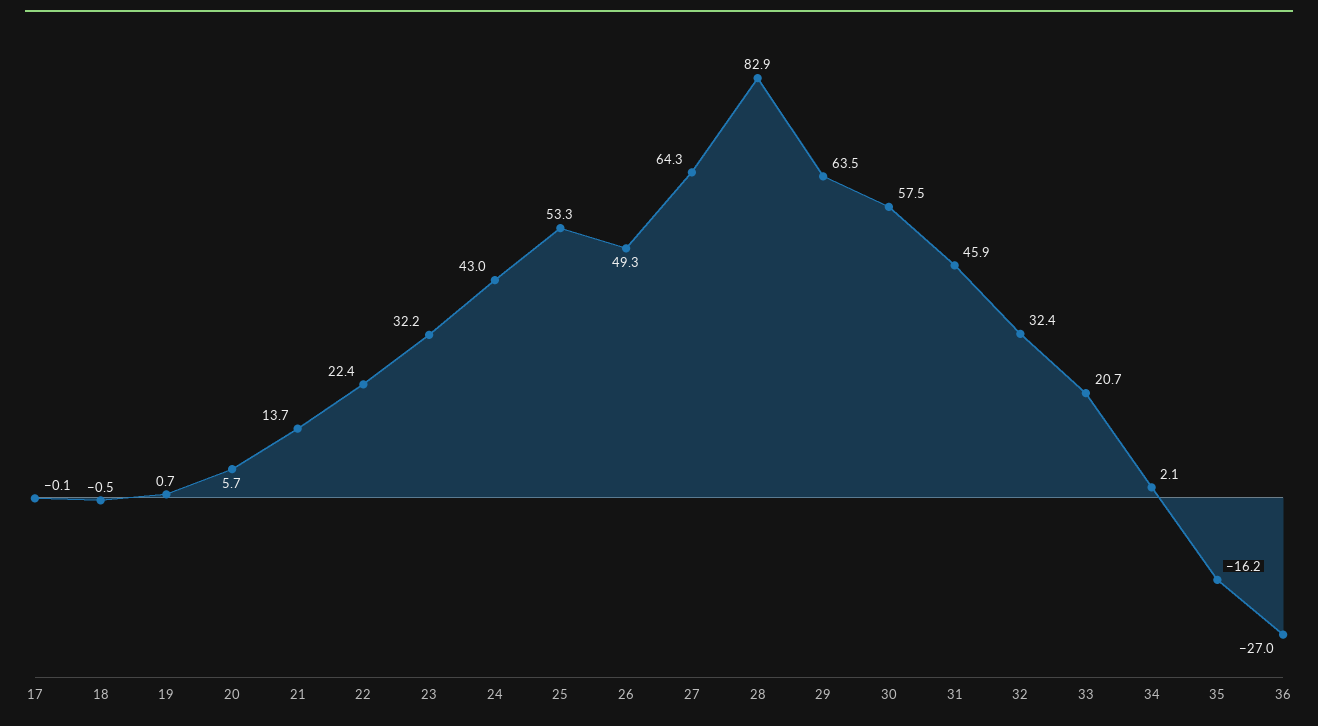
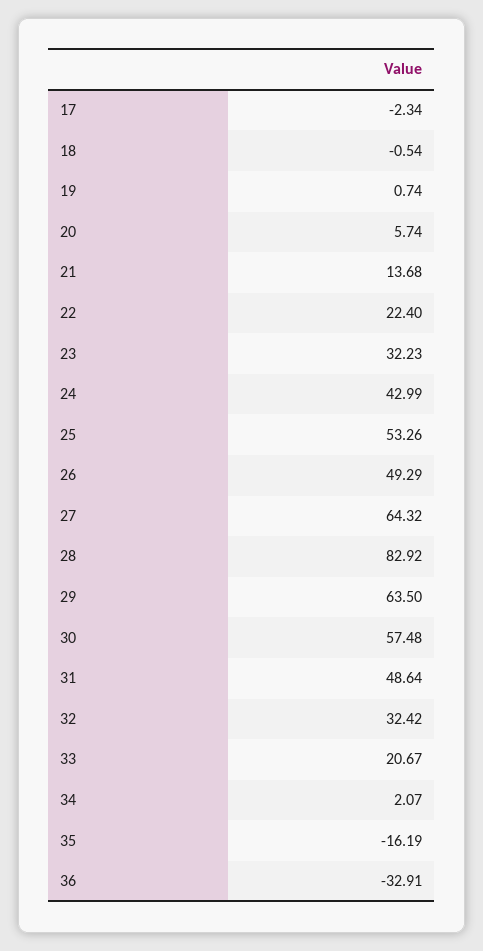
  {
-   "17": -0.1,
+   "17": -2.34,
    "18": -0.54,
    "19": 0.74,
    "20": 5.74,
    "21": 13.68,
    "22": 22.4,
    "23": 32.23,
    "24": 42.99,
    "25": 53.26,
    "26": 49.29,
    "27": 64.32,
    "28": 82.92,
    "29": 63.5,
    "30": 57.48,
-   "31": 45.9,
+   "31": 48.64,
    "32": 32.42,
    "33": 20.67,
    "34": 2.07,
    "35": -16.19,
-   "36": -27
+   "36": -32.91
  }

